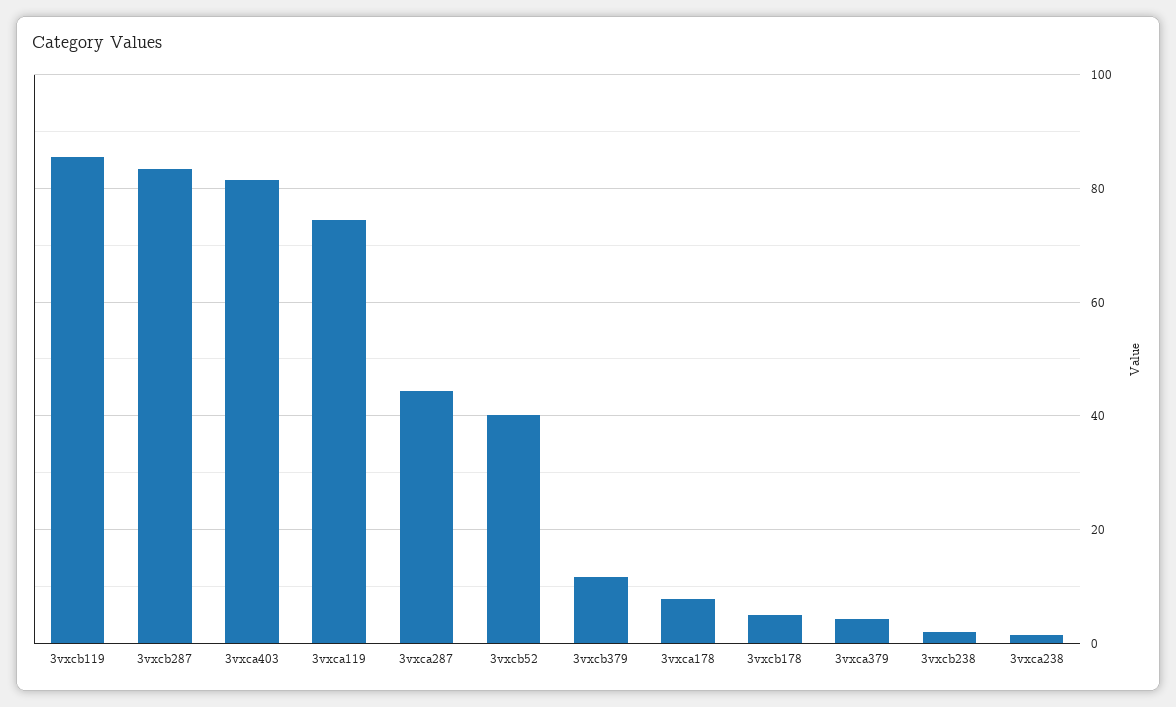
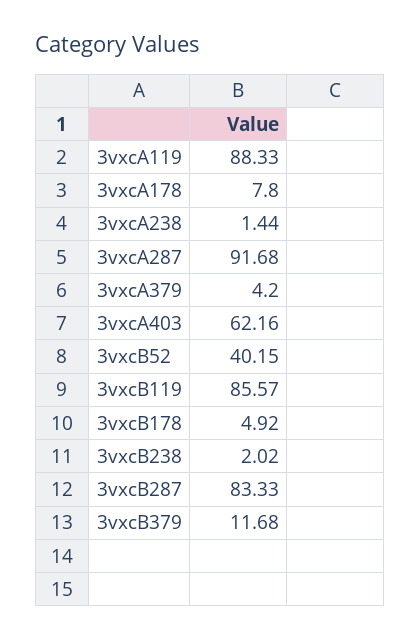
  {
    "3vxcb119": 85.57,
    "3vxcb287": 83.33,
-   "3vxca403": 82,
+   "3vxca403": 62.16,
-   "3vxca119": 74,
+   "3vxca119": 88.33,
-   "3vxca287": 44,
+   "3vxca287": 91.68,
    "3vxcb52": 40.15,
    "3vxcb379": 11.68,
    "3vxca178": 7.8,
    "3vxcb178": 4.92,
    "3vxca379": 4.2,
    "3vxcb238": 2.02,
    "3vxca238": 1.44
  }

